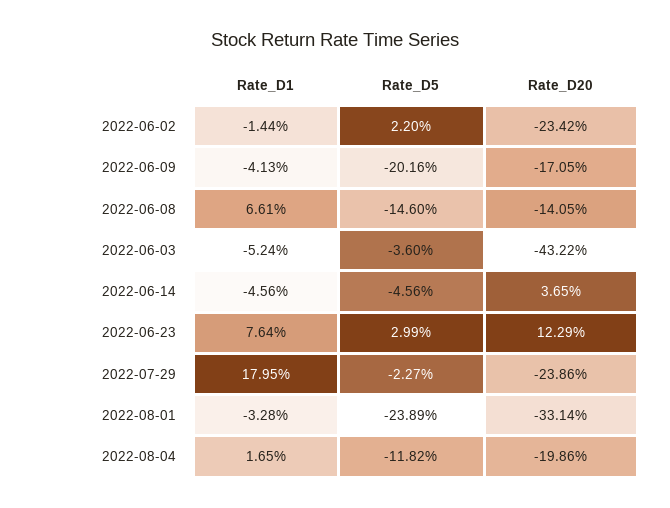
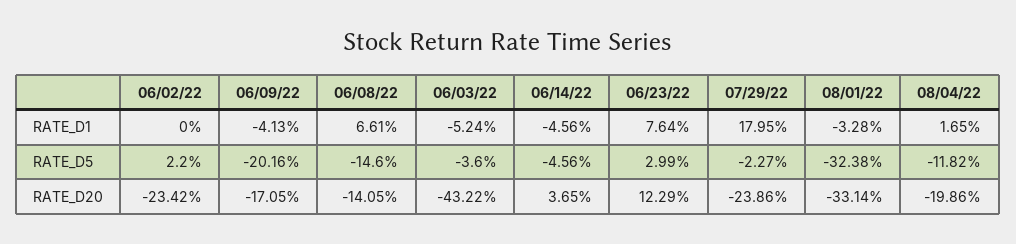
  {
    "Rate_D1": {
-     "2022-06-02": -1.44,
+     "2022-06-02": 0,
      "2022-06-09": -4.13,
      "2022-06-08": 6.61,
      "2022-06-03": -5.24,
      "2022-06-14": -4.56,
      "2022-06-23": 7.64,
      "2022-07-29": 17.95,
      "2022-08-01": -3.28,
      "2022-08-04": 1.65
    },
    "Rate_D5": {
      "2022-06-02": 2.2,
      "2022-06-09": -20.16,
      "2022-06-08": -14.6,
      "2022-06-03": -3.6,
      "2022-06-14": -4.56,
      "2022-06-23": 2.99,
      "2022-07-29": -2.27,
-     "2022-08-01": -23.89,
+     "2022-08-01": -32.38,
      "2022-08-04": -11.82
    },
    "Rate_D20": {
      "2022-06-02": -23.42,
      "2022-06-09": -17.05,
      "2022-06-08": -14.05,
      "2022-06-03": -43.22,
      "2022-06-14": 3.65,
      "2022-06-23": 12.29,
      "2022-07-29": -23.86,
      "2022-08-01": -33.14,
      "2022-08-04": -19.86
    }
  }

